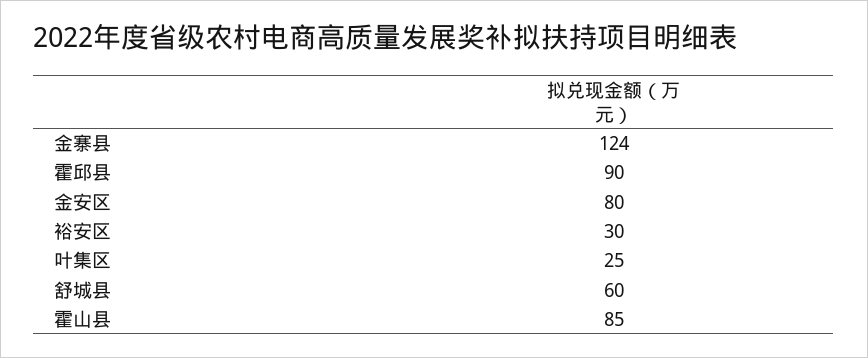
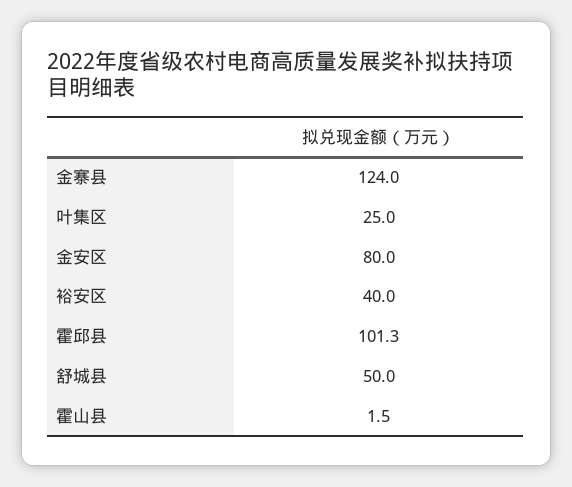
  {
    "金寨县": 124,
-   "霍邱县": 90,
+   "霍邱县": 101.3,
    "金安区": 80,
-   "裕安区": 30,
+   "裕安区": 40,
    "叶集区": 25,
-   "舒城县": 60,
+   "舒城县": 50,
-   "霍山县": 85
+   "霍山县": 1.5
  }

